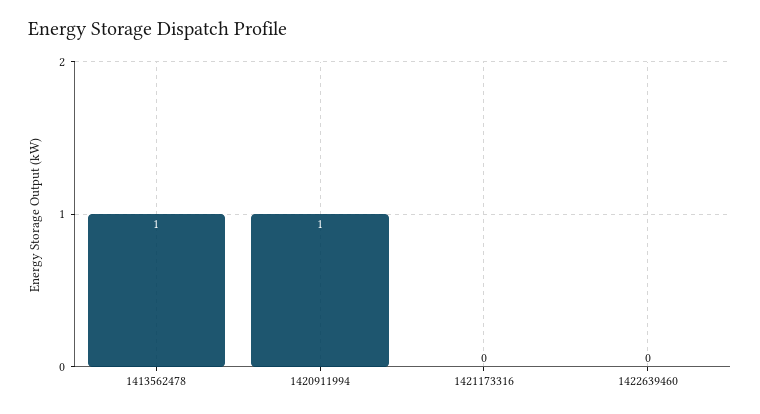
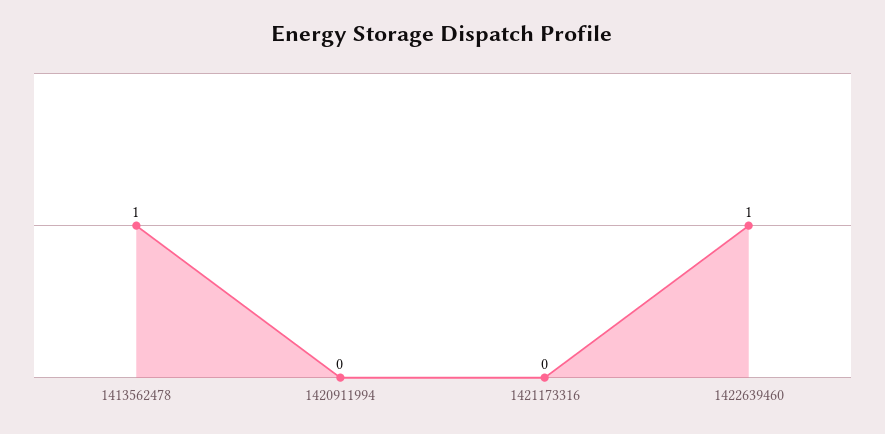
  {
    "1413562478": 1,
-   "1420911994": 1,
+   "1420911994": 0,
    "1421173316": 0,
-   "1422639460": 0
+   "1422639460": 1
  }

